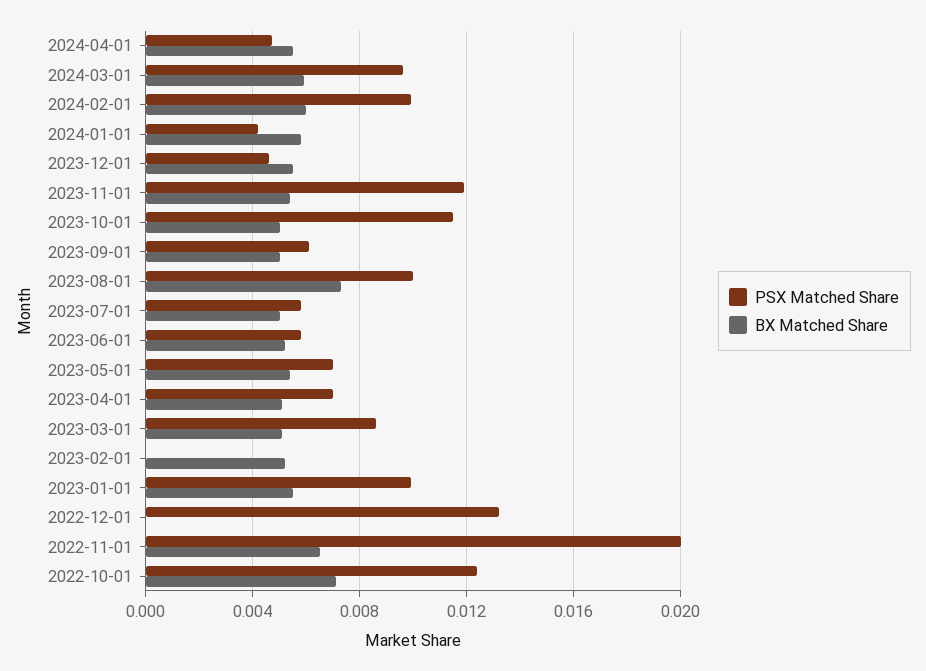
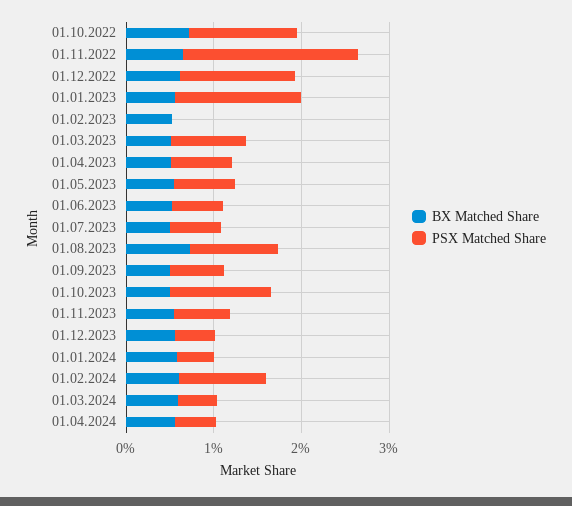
  {
    "PSX Matched Share": {
      "2024-04-01": 0.0045,
-     "2024-03-01": 0.0095,
+     "2024-03-01": 0.004,
      "2024-02-01": 0.01,
      "2024-01-01": 0.004,
      "2023-12-01": 0.0045,
-     "2023-11-01": 0.012,
+     "2023-11-01": 0.006,
      "2023-10-01": 0.0115,
      "2023-09-01": 0.006,
      "2023-08-01": 0.01,
      "2023-07-01": 0.006,
      "2023-06-01": 0.006,
      "2023-05-01": 0.007,
      "2023-04-01": 0.007,
      "2023-03-01": 0.0085,
      "2023-02-01": 0,
-     "2023-01-01": 0.01,
+     "2023-01-01": 0.014,
      "2022-12-01": 0.013,
      "2022-11-01": 0.02,
      "2022-10-01": 0.0125
    },
    "BX Matched Share": {
      "2024-04-01": 0.0055,
      "2024-03-01": 0.006,
      "2024-02-01": 0.006,
      "2024-01-01": 0.006,
      "2023-12-01": 0.0055,
      "2023-11-01": 0.0055,
      "2023-10-01": 0.005,
      "2023-09-01": 0.005,
      "2023-08-01": 0.0075,
      "2023-07-01": 0.005,
      "2023-06-01": 0.005,
      "2023-05-01": 0.0055,
      "2023-04-01": 0.005,
      "2023-03-01": 0.005,
      "2023-02-01": 0.005,
      "2023-01-01": 0.0055,
-     "2022-12-01": 0,
+     "2022-12-01": 0.006,
      "2022-11-01": 0.0065,
      "2022-10-01": 0.007
    }
  }

